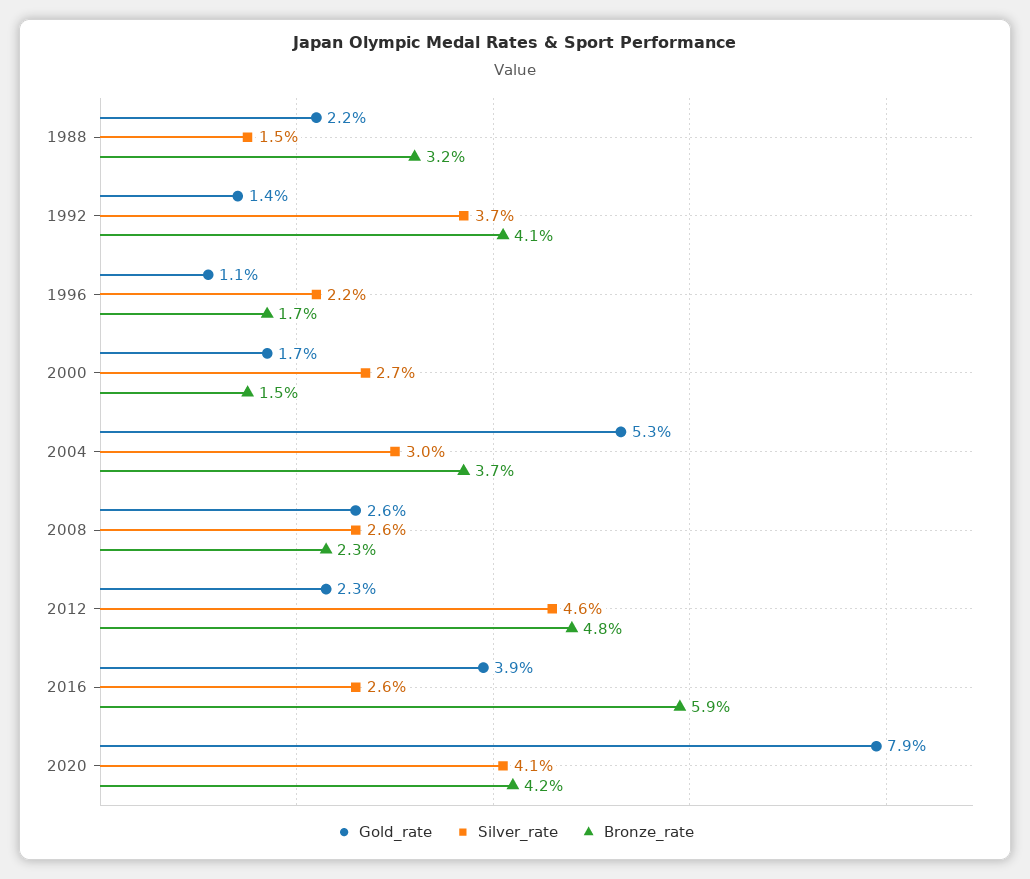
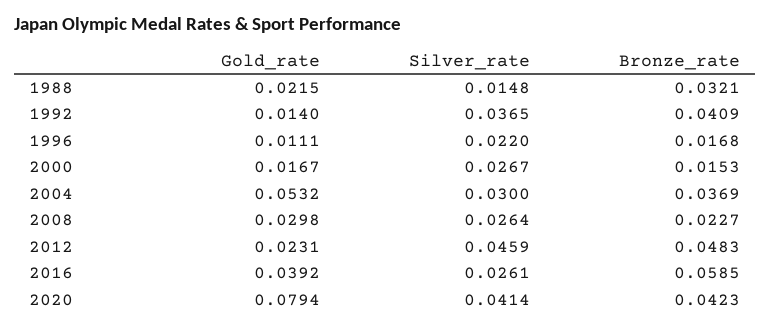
  {
    "Gold_rate": {
      "1988": 0.0215,
      "1992": 0.014,
      "1996": 0.0111,
      "2000": 0.0167,
      "2004": 0.0532,
-     "2008": 0.026,
+     "2008": 0.0298,
      "2012": 0.0231,
      "2016": 0.0392,
      "2020": 0.0794
    },
    "Silver_rate": {
      "1988": 0.0148,
      "1992": 0.0365,
      "1996": 0.022,
      "2000": 0.0267,
      "2004": 0.03,
      "2008": 0.0264,
      "2012": 0.0459,
      "2016": 0.0261,
      "2020": 0.0414
    },
    "Bronze_rate": {
      "1988": 0.0321,
      "1992": 0.0409,
      "1996": 0.0168,
      "2000": 0.0153,
      "2004": 0.0369,
      "2008": 0.0227,
      "2012": 0.0483,
      "2016": 0.0585,
      "2020": 0.0423
    }
  }

